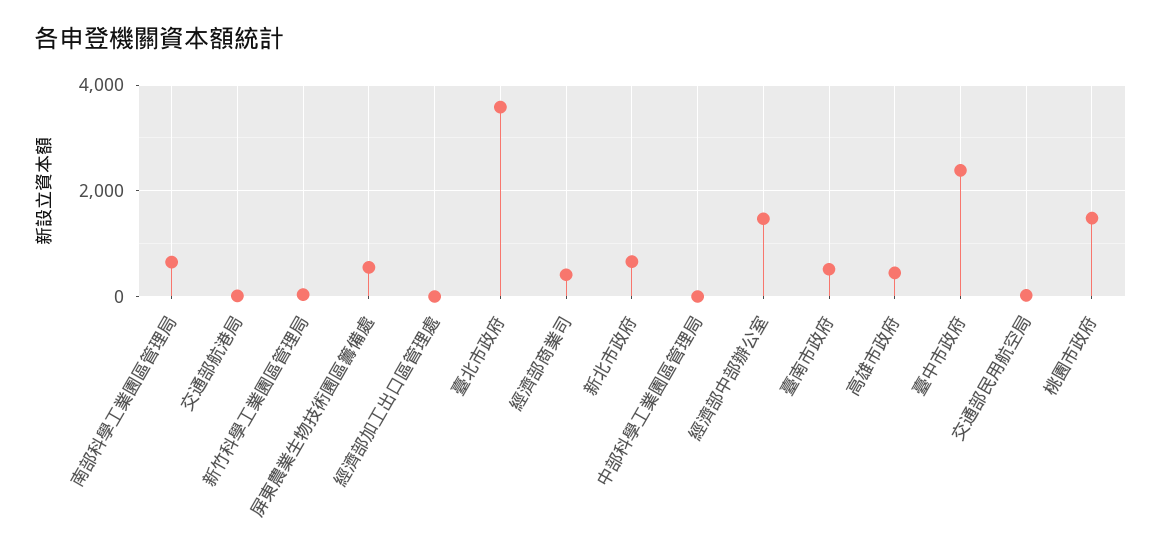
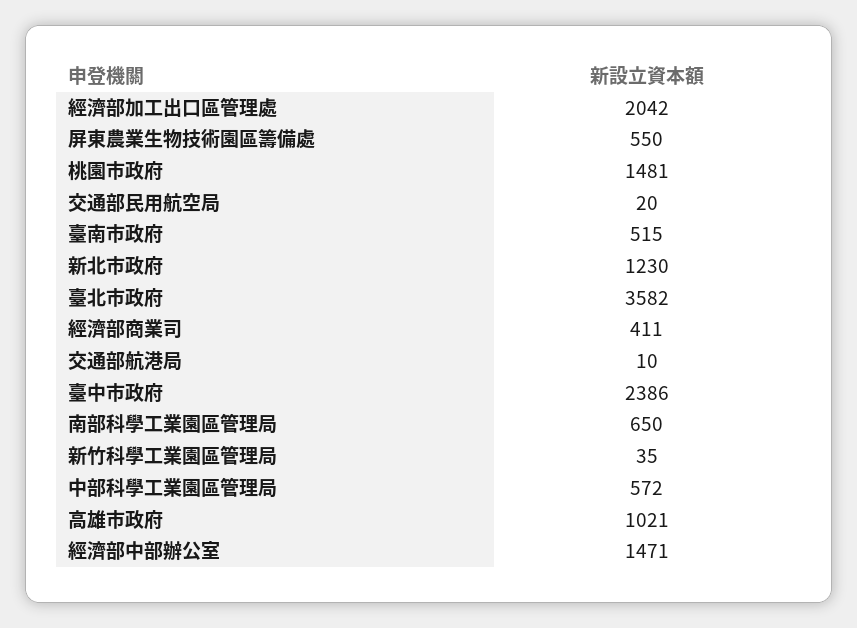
  {
    "南部科學工業園區管理局": 650,
    "交通部航港局": 10,
    "新竹科學工業園區管理局": 35,
    "屏東農業生物技術園區籌備處": 550,
-   "經濟部加工出口區管理處": 0,
+   "經濟部加工出口區管理處": 2042,
    "臺北市政府": 3582,
    "經濟部商業司": 411,
-   "新北市政府": 600,
+   "新北市政府": 1230,
-   "中部科學工業園區管理局": 0,
+   "中部科學工業園區管理局": 572,
    "經濟部中部辦公室": 1471,
    "臺南市政府": 515,
-   "高雄市政府": 400,
+   "高雄市政府": 1021,
    "臺中市政府": 2386,
    "交通部民用航空局": 20,
    "桃園市政府": 1481
  }

